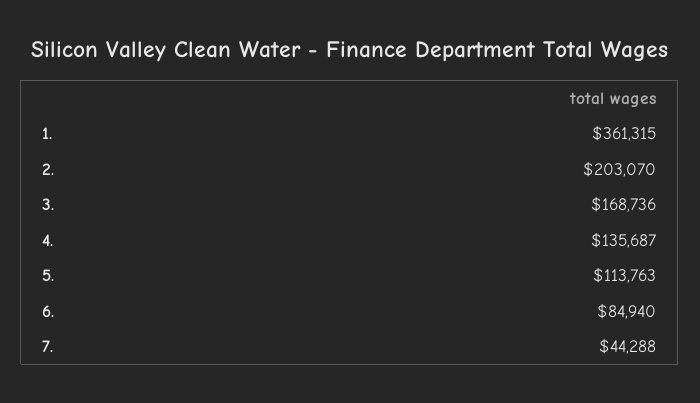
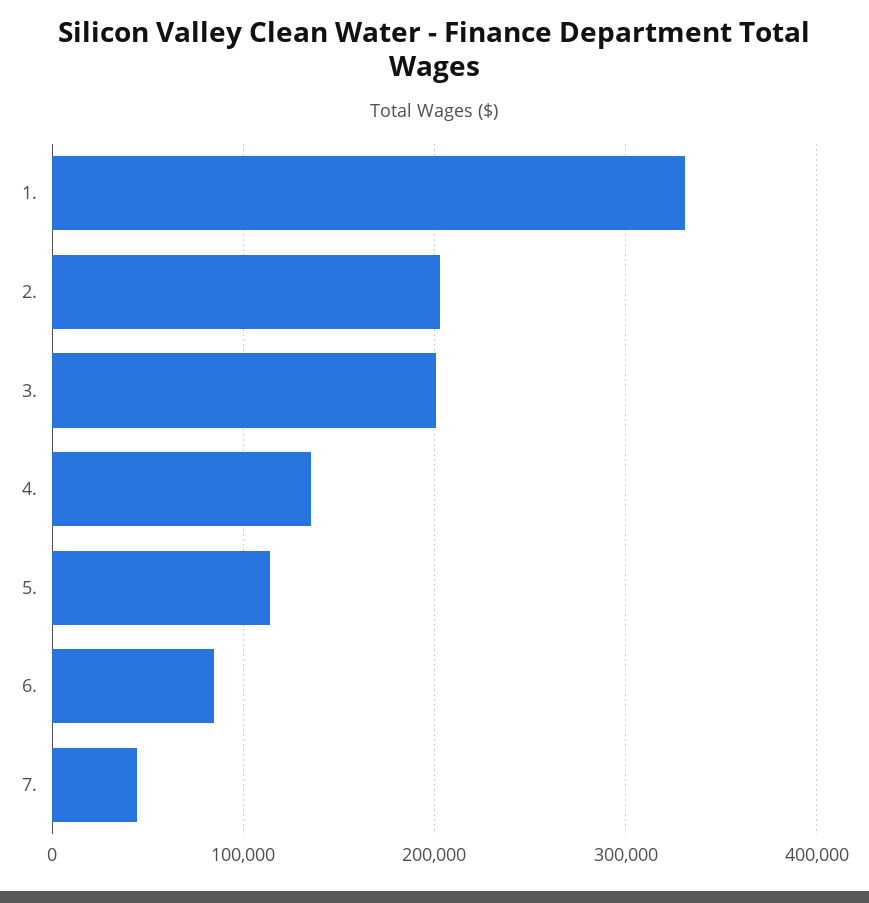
  {
-   "1.": 361315,
+   "1.": 330000,
    "2.": 203070,
-   "3.": 168736,
+   "3.": 200000,
    "4.": 135687,
    "5.": 113763,
    "6.": 84940,
    "7.": 44288
  }

